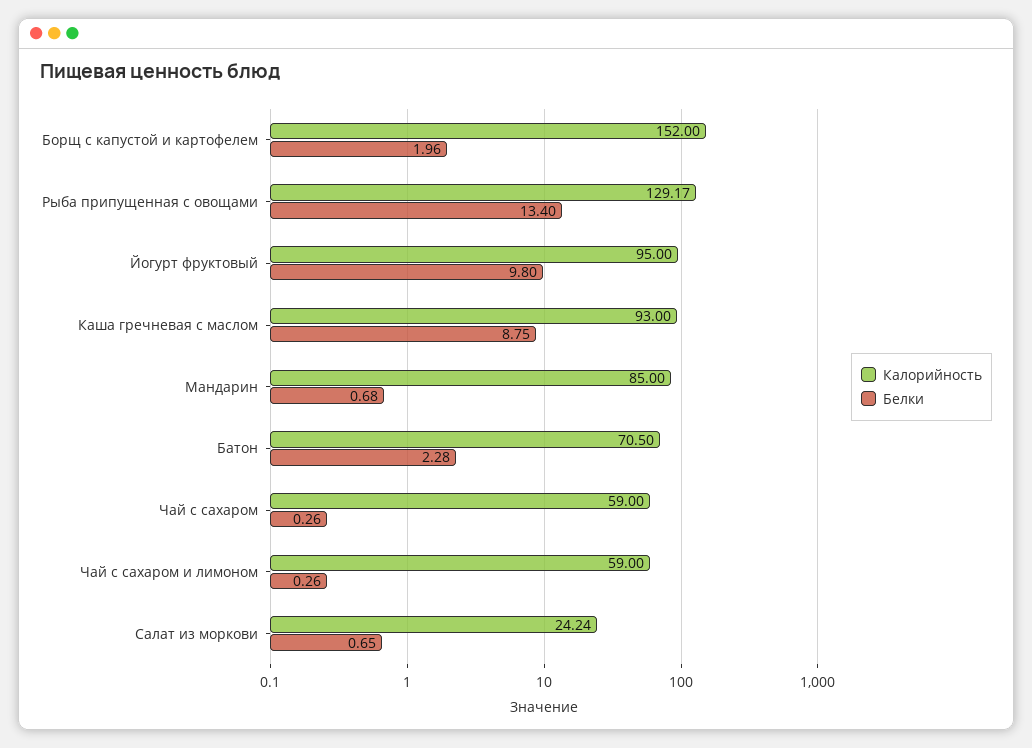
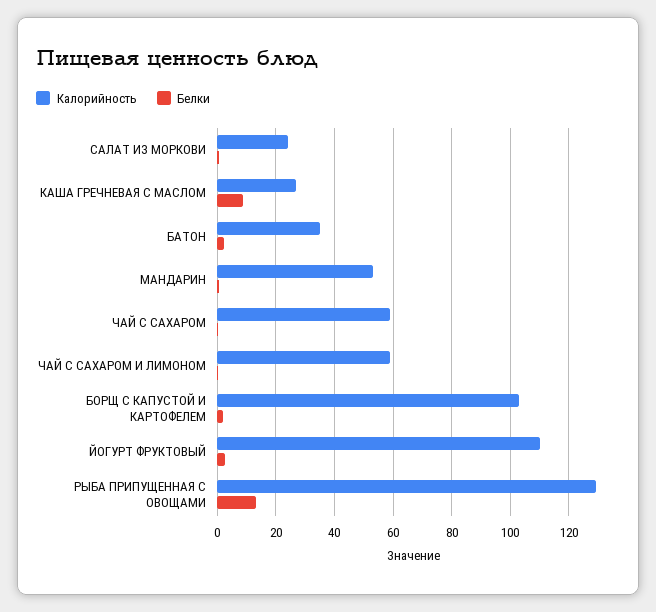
  {
    "Калорийность": {
-     "Борщ с капустой и картофелем": 152,
+     "Борщ с капустой и картофелем": 102.5,
      "Рыба припущенная с овощами": 129.17,
-     "Йогурт фруктовый": 95,
+     "Йогурт фруктовый": 110,
-     "Каша гречневая с маслом": 93,
+     "Каша гречневая с маслом": 27.5,
-     "Мандарин": 85,
+     "Мандарин": 52.5,
-     "Батон": 70.5,
+     "Батон": 35,
      "Чай с сахаром": 59,
      "Чай с сахаром и лимоном": 59,
      "Салат из моркови": 24.24
    },
    "Белки": {
      "Борщ с капустой и картофелем": 1.96,
      "Рыба припущенная с овощами": 13.4,
-     "Йогурт фруктовый": 9.8,
+     "Йогурт фруктовый": 2.5,
      "Каша гречневая с маслом": 8.75,
      "Мандарин": 0.68,
      "Батон": 2.28,
      "Чай с сахаром": 0.26,
      "Чай с сахаром и лимоном": 0.26,
      "Салат из моркови": 0.65
    }
  }

